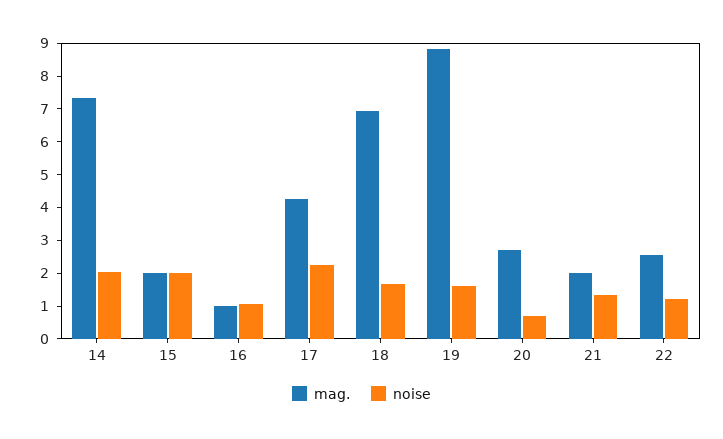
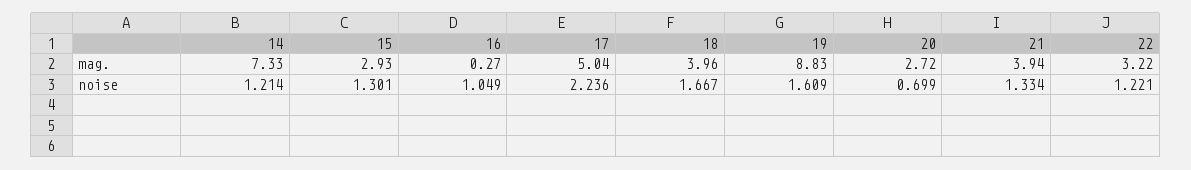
  {
    "mag.": {
      "14": 7.33,
-     "15": 2,
+     "15": 2.93,
-     "16": 1,
+     "16": 0.27,
-     "17": 4.25,
+     "17": 5.04,
-     "18": 7,
+     "18": 3.96,
      "19": 8.83,
      "20": 2.72,
-     "21": 2,
+     "21": 3.94,
-     "22": 2.5
+     "22": 3.22
    },
    "noise": {
-     "14": 2,
+     "14": 1.214,
-     "15": 2,
+     "15": 1.301,
      "16": 1.049,
      "17": 2.236,
      "18": 1.667,
      "19": 1.609,
      "20": 0.699,
      "21": 1.334,
      "22": 1.221
    }
  }

